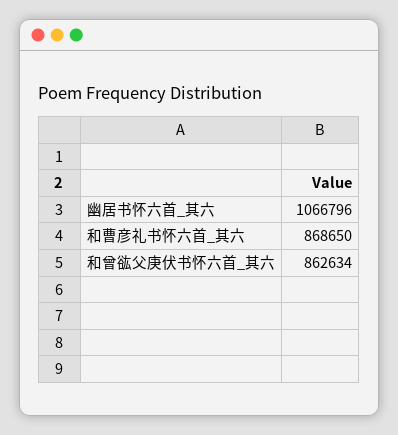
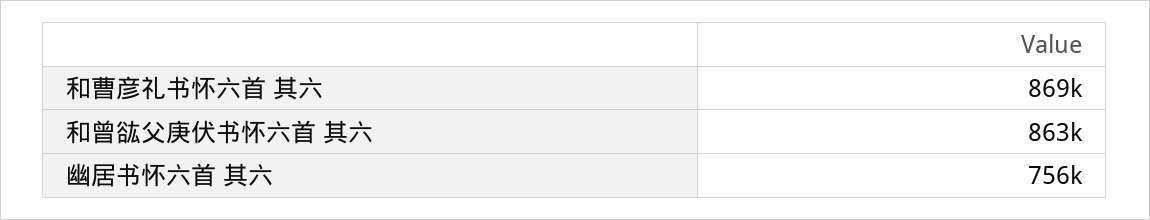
  {
-   "幽居书怀六首_其六": 1066796,
+   "幽居书怀六首_其六": 756000,
    "和曹彦礼书怀六首_其六": 868650,
    "和曾谹父庚伏书怀六首_其六": 862634
  }

